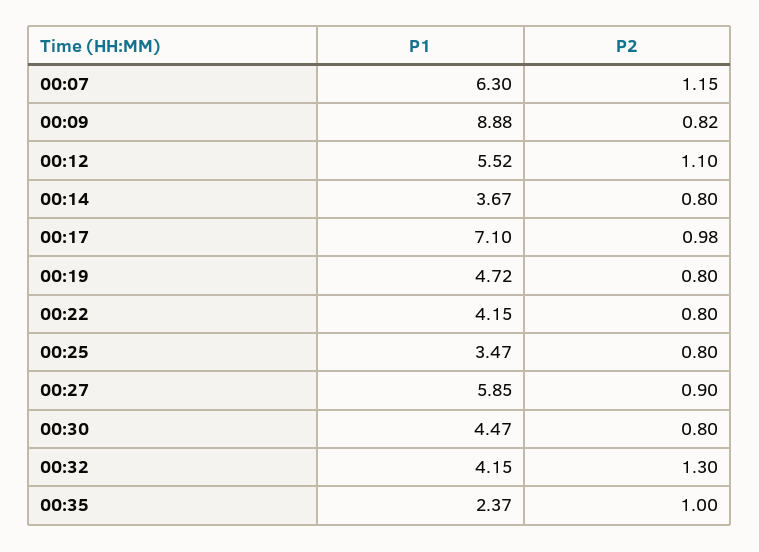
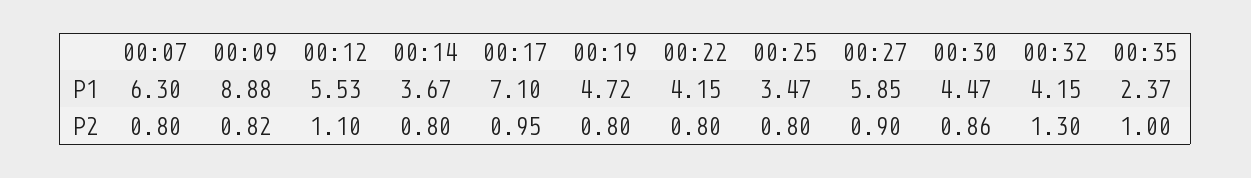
  {
    "P1": {
      "00:07": 6.3,
      "00:09": 8.88,
-     "00:12": 5.52,
+     "00:12": 5.53,
      "00:14": 3.67,
      "00:17": 7.1,
      "00:19": 4.72,
      "00:22": 4.15,
      "00:25": 3.47,
      "00:27": 5.85,
      "00:30": 4.47,
      "00:32": 4.15,
      "00:35": 2.37
    },
    "P2": {
-     "00:07": 1.15,
+     "00:07": 0.8,
      "00:09": 0.82,
      "00:12": 1.1,
      "00:14": 0.8,
-     "00:17": 0.98,
+     "00:17": 0.95,
      "00:19": 0.8,
      "00:22": 0.8,
      "00:25": 0.8,
      "00:27": 0.9,
-     "00:30": 0.8,
+     "00:30": 0.86,
      "00:32": 1.3,
      "00:35": 1
    }
  }

